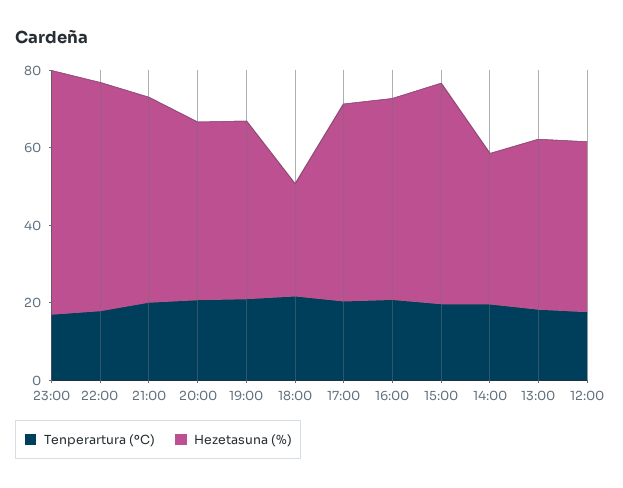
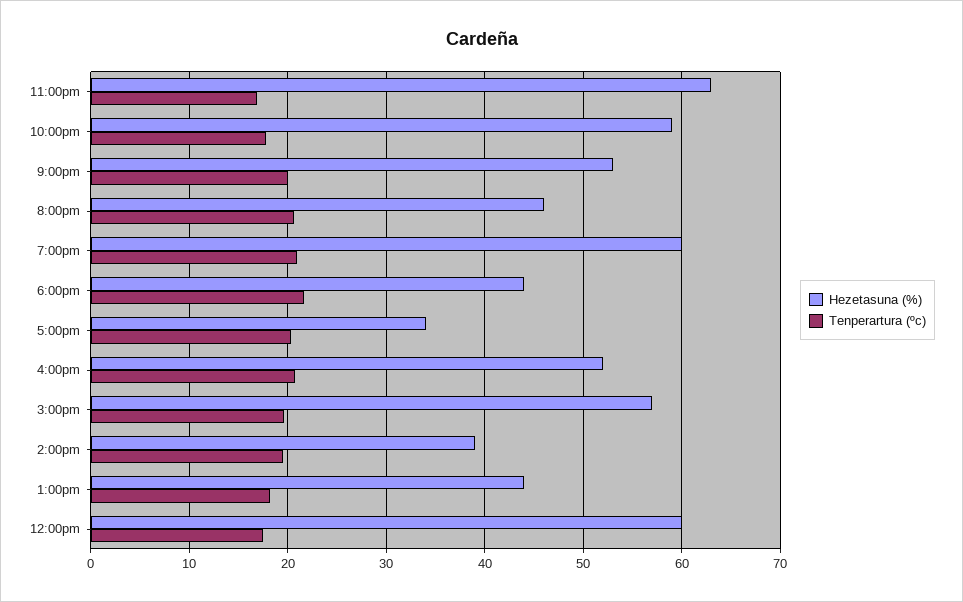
  {
    "Tenperartura (ºC)": {
      "23:00": 17,
      "22:00": 18,
      "21:00": 20,
      "20:00": 21,
      "19:00": 21,
      "18:00": 22,
      "17:00": 20,
      "16:00": 21,
      "15:00": 20,
      "14:00": 20,
      "13:00": 18,
      "12:00": 18
    },
    "Hezetasuna (%)": {
      "23:00": 63,
      "22:00": 59,
      "21:00": 53,
      "20:00": 46,
-     "19:00": 45,
+     "19:00": 60,
-     "18:00": 30,
+     "18:00": 44,
-     "17:00": 50,
+     "17:00": 34,
      "16:00": 52,
      "15:00": 57,
      "14:00": 39,
      "13:00": 44,
-     "12:00": 45
+     "12:00": 60
    }
  }

